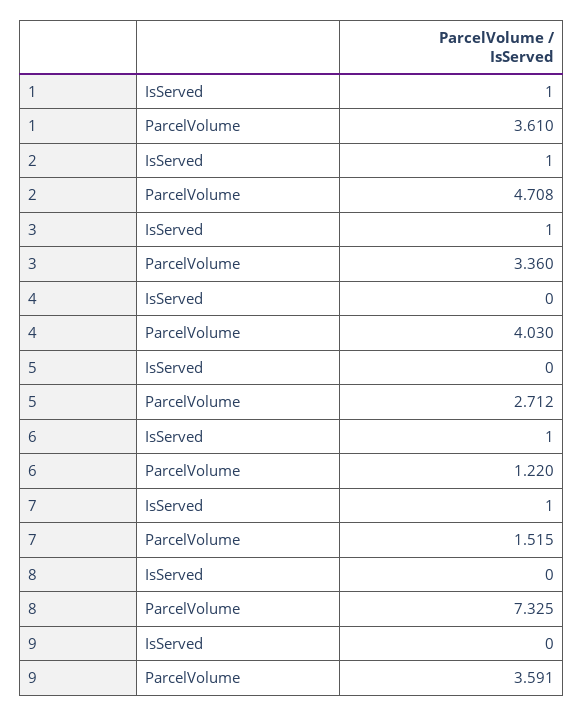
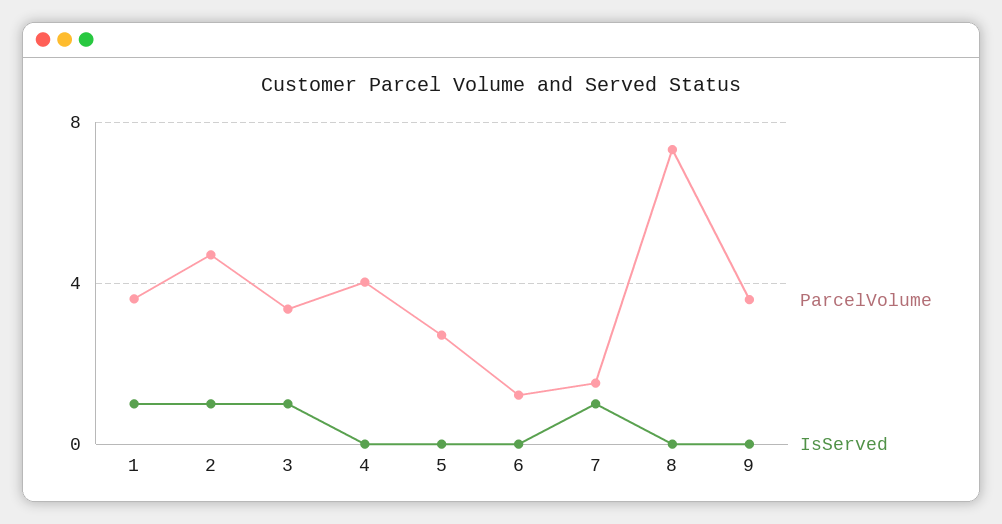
  {
    "IsServed": {
      "1": 1,
      "2": 1,
      "3": 1,
      "4": 0,
      "5": 0,
-     "6": 1,
+     "6": 0,
      "7": 1,
      "8": 0,
      "9": 0
    },
    "ParcelVolume": {
      "1": 3.61,
      "2": 4.708,
      "3": 3.36,
      "4": 4.03,
      "5": 2.712,
      "6": 1.22,
      "7": 1.515,
      "8": 7.325,
      "9": 3.591
    }
  }

